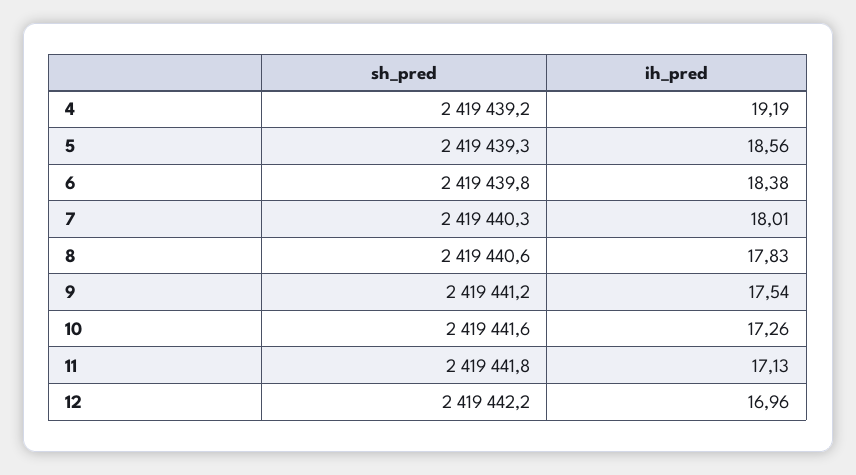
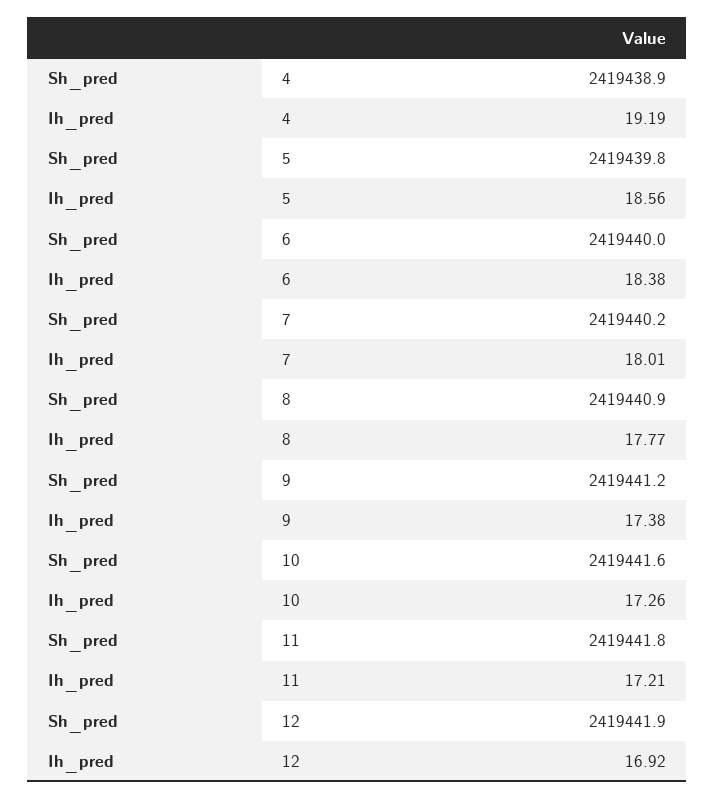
  {
    "sh_pred": {
-     "4": 2419439.2,
+     "4": 2419438.9,
-     "5": 2419439.3,
+     "5": 2419439.8,
-     "6": 2419439.8,
+     "6": 2419440,
-     "7": 2419440.3,
+     "7": 2419440.2,
-     "8": 2419440.6,
+     "8": 2419440.9,
      "9": 2419441.2,
      "10": 2419441.6,
      "11": 2419441.8,
-     "12": 2419442.2
+     "12": 2419441.9
    },
    "ih_pred": {
      "4": 19.19,
      "5": 18.56,
      "6": 18.38,
      "7": 18.01,
-     "8": 17.83,
+     "8": 17.77,
-     "9": 17.54,
+     "9": 17.38,
      "10": 17.26,
-     "11": 17.13,
+     "11": 17.21,
-     "12": 16.96
+     "12": 16.92
    }
  }

